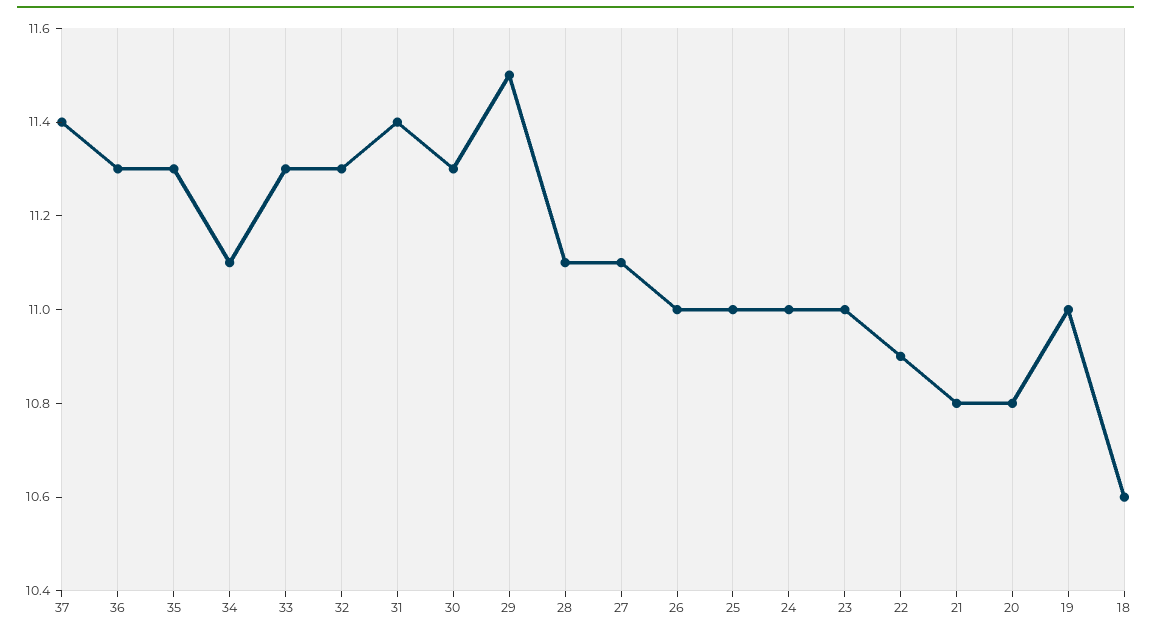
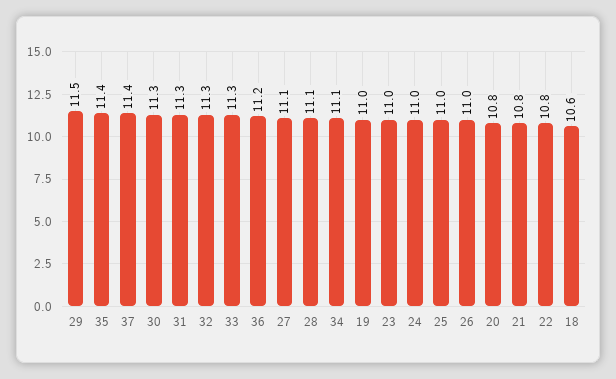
  {
    "37": 11.4,
-   "36": 11.3,
+   "36": 11.2,
-   "35": 11.3,
+   "35": 11.4,
    "34": 11.1,
    "33": 11.3,
    "32": 11.3,
-   "31": 11.4,
+   "31": 11.3,
    "30": 11.3,
    "29": 11.5,
    "28": 11.1,
    "27": 11.1,
    "26": 11,
    "25": 11,
    "24": 11,
    "23": 11,
-   "22": 10.9,
+   "22": 10.8,
    "21": 10.8,
    "20": 10.8,
    "19": 11,
    "18": 10.6
  }

